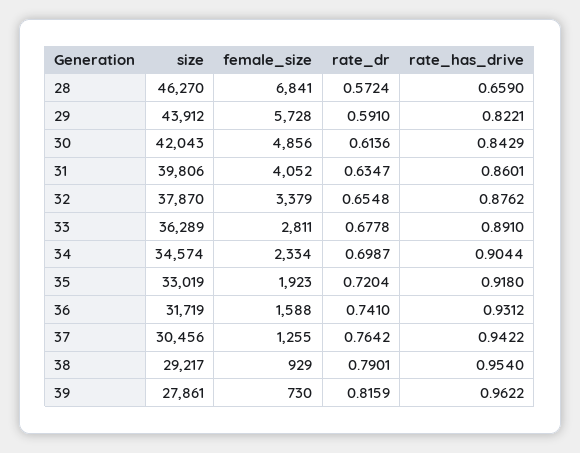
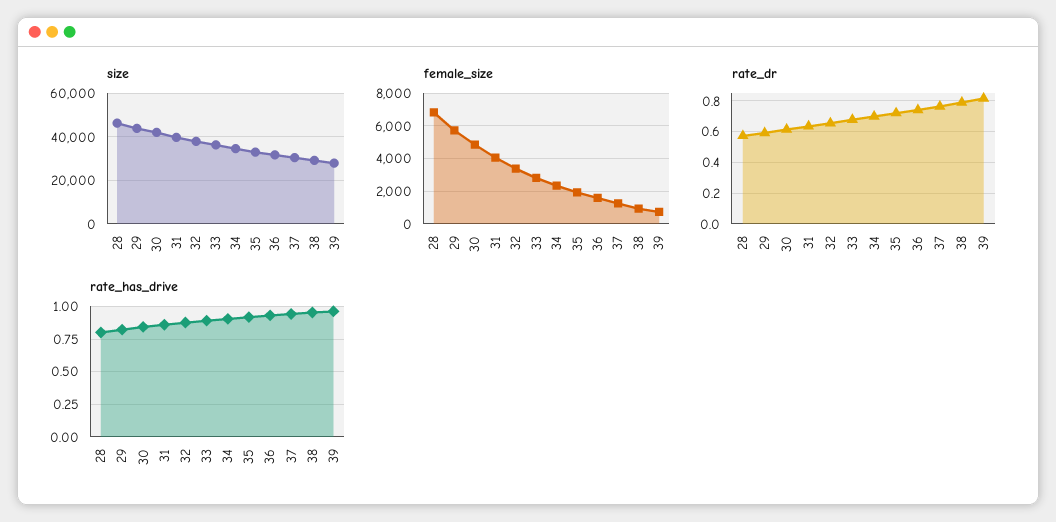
  {
    "size": {
      "28": 46270,
      "29": 43912,
      "30": 42043,
      "31": 39806,
      "32": 37870,
      "33": 36289,
      "34": 34574,
      "35": 33019,
      "36": 31719,
      "37": 30456,
      "38": 29217,
      "39": 27861
    },
    "female_size": {
      "28": 6841,
      "29": 5728,
      "30": 4856,
      "31": 4052,
      "32": 3379,
      "33": 2811,
      "34": 2334,
      "35": 1923,
      "36": 1588,
      "37": 1255,
      "38": 929,
      "39": 730
    },
    "rate_dr": {
      "28": 0.5724,
      "29": 0.591,
      "30": 0.6136,
      "31": 0.6347,
      "32": 0.6548,
      "33": 0.6778,
      "34": 0.6987,
      "35": 0.7204,
      "36": 0.741,
      "37": 0.7642,
      "38": 0.7901,
      "39": 0.8159
    },
    "rate_has_drive": {
-     "28": 0.659,
+     "28": 0.8,
      "29": 0.8221,
      "30": 0.8429,
      "31": 0.8601,
      "32": 0.8762,
      "33": 0.891,
      "34": 0.9044,
      "35": 0.918,
      "36": 0.9312,
      "37": 0.9422,
      "38": 0.954,
      "39": 0.9622
    }
  }

